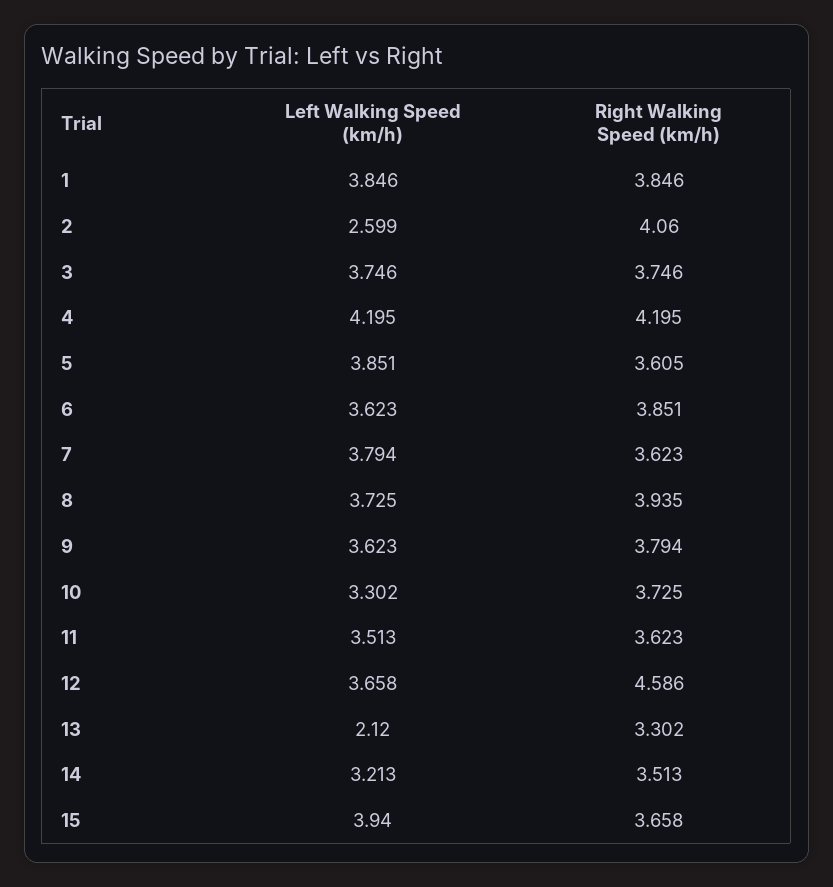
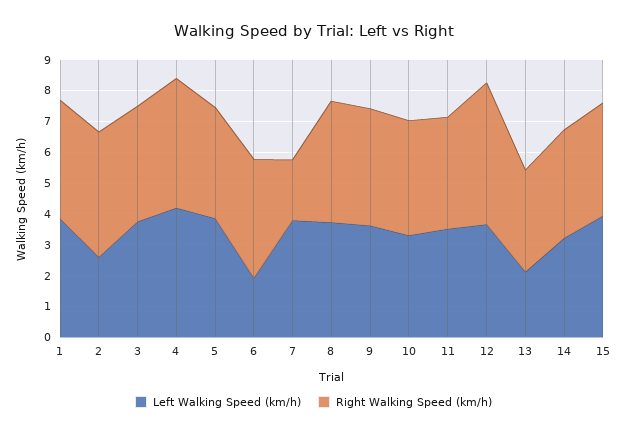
  {
    "Left Walking Speed (km/h)": {
      "1": 3.846,
      "2": 2.599,
      "3": 3.746,
      "4": 4.195,
      "5": 3.851,
-     "6": 3.623,
+     "6": 2,
      "7": 3.794,
      "8": 3.725,
      "9": 3.623,
      "10": 3.302,
      "11": 3.513,
      "12": 3.658,
      "13": 2.12,
      "14": 3.213,
      "15": 3.94
    },
    "Right Walking Speed (km/h)": {
      "1": 3.846,
      "2": 4.06,
      "3": 3.746,
      "4": 4.195,
      "5": 3.605,
      "6": 3.851,
-     "7": 3.623,
+     "7": 2,
      "8": 3.935,
      "9": 3.794,
      "10": 3.725,
      "11": 3.623,
      "12": 4.586,
      "13": 3.302,
      "14": 3.513,
      "15": 3.658
    }
  }

